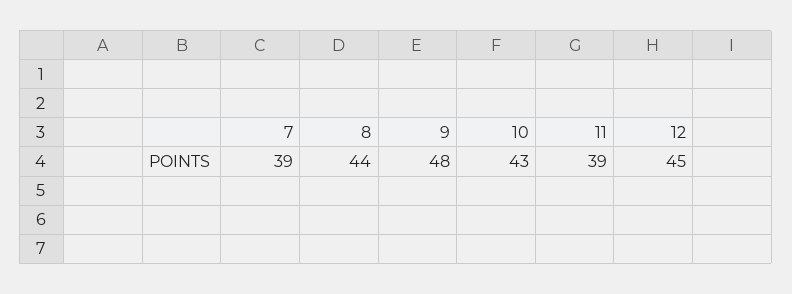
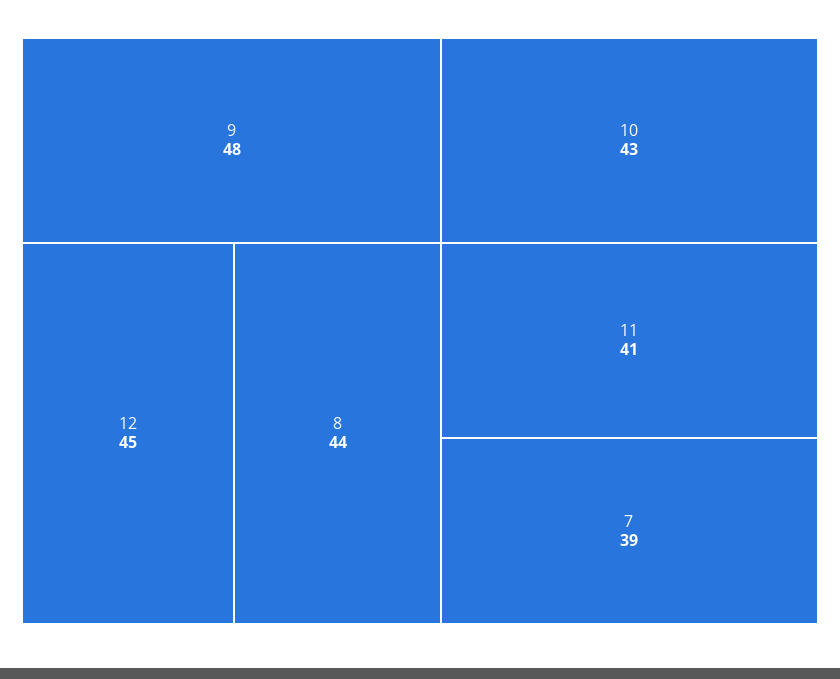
  {
    "7": 39,
    "8": 44,
    "9": 48,
    "10": 43,
-   "11": 39,
+   "11": 41,
    "12": 45
  }

